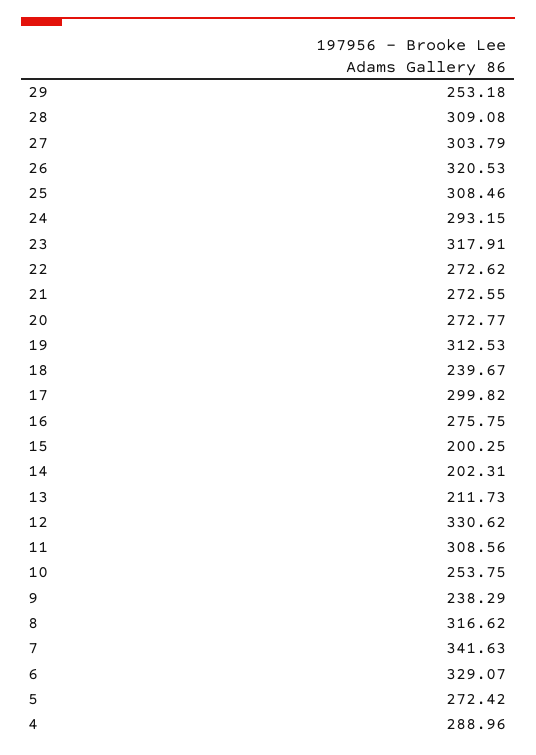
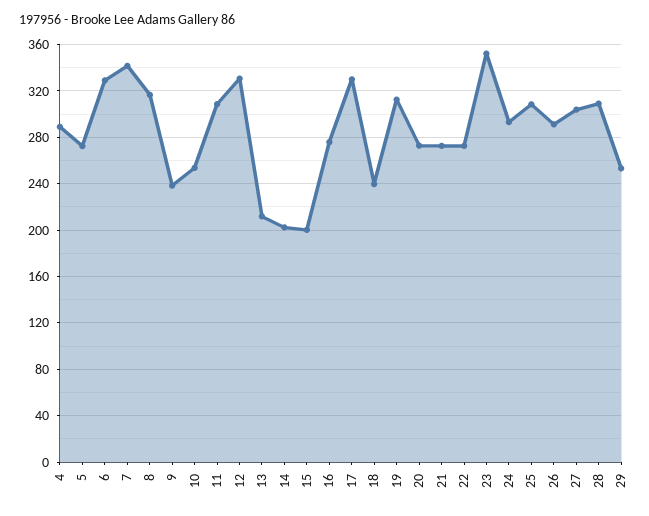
  {
    "29": 253.18,
    "28": 309.08,
    "27": 303.79,
-   "26": 320.53,
+   "26": 290,
    "25": 308.46,
    "24": 293.15,
-   "23": 317.91,
+   "23": 350,
    "22": 272.62,
    "21": 272.55,
    "20": 272.77,
    "19": 312.53,
    "18": 239.67,
-   "17": 299.82,
+   "17": 330,
    "16": 275.75,
    "15": 200.25,
    "14": 202.31,
    "13": 211.73,
    "12": 330.62,
    "11": 308.56,
    "10": 253.75,
    "9": 238.29,
    "8": 316.62,
    "7": 341.63,
    "6": 329.07,
    "5": 272.42,
    "4": 288.96
  }

